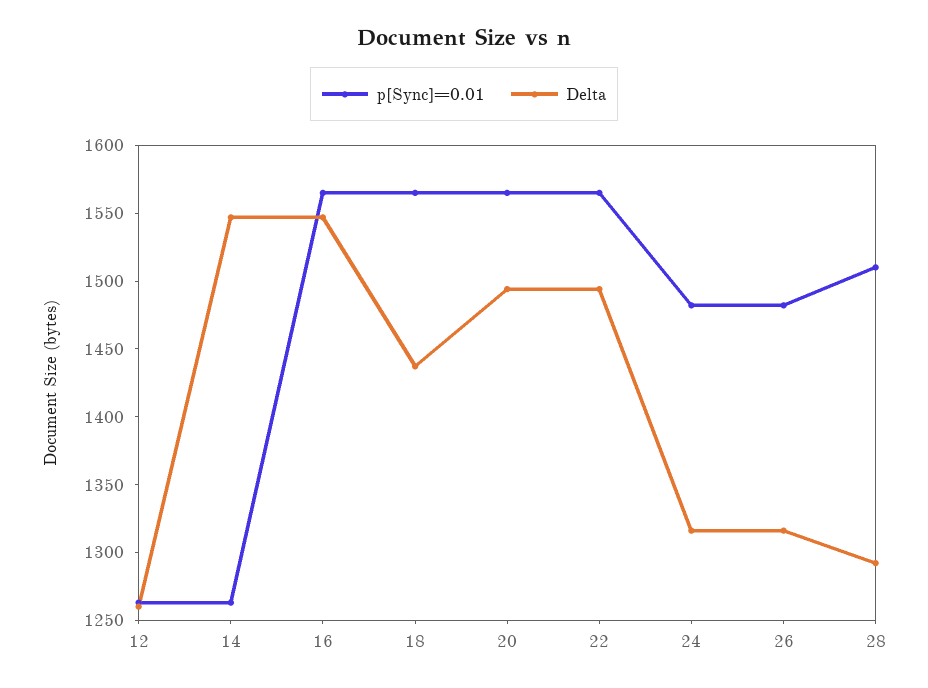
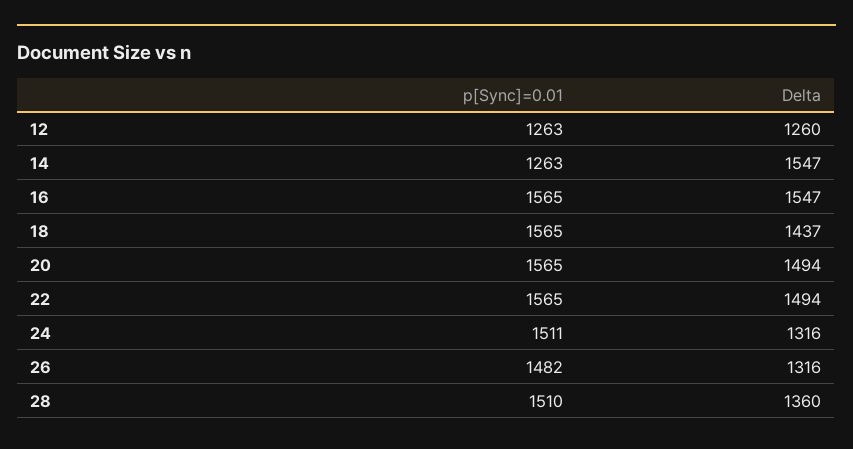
  {
    "p[Sync]=0.01": {
      "12": 1263,
      "14": 1263,
      "16": 1565,
      "18": 1565,
      "20": 1565,
      "22": 1565,
-     "24": 1480,
+     "24": 1511,
      "26": 1482,
      "28": 1510
    },
    "Delta": {
      "12": 1260,
      "14": 1547,
      "16": 1547,
      "18": 1437,
      "20": 1494,
      "22": 1494,
      "24": 1316,
      "26": 1316,
-     "28": 1290
+     "28": 1360
    }
  }

